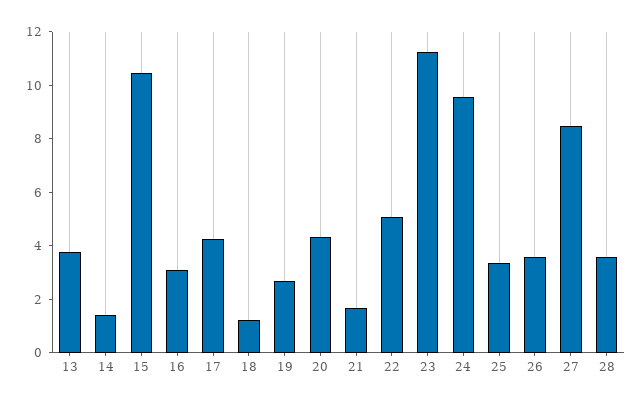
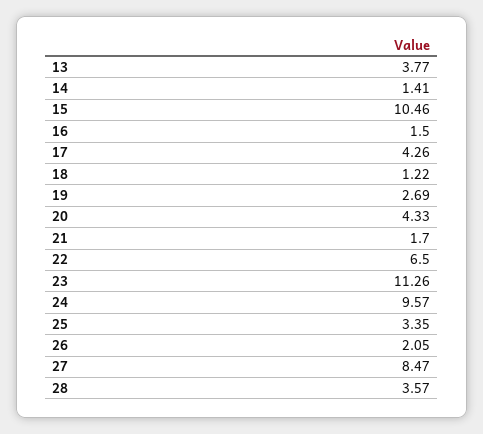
  {
    "13": 3.77,
    "14": 1.41,
    "15": 10.46,
-   "16": 3,
+   "16": 1.5,
    "17": 4.26,
    "18": 1.22,
    "19": 2.69,
    "20": 4.33,
    "21": 1.7,
-   "22": 5,
+   "22": 6.5,
    "23": 11.26,
    "24": 9.57,
    "25": 3.35,
-   "26": 3.5,
+   "26": 2.05,
    "27": 8.47,
    "28": 3.57
  }

